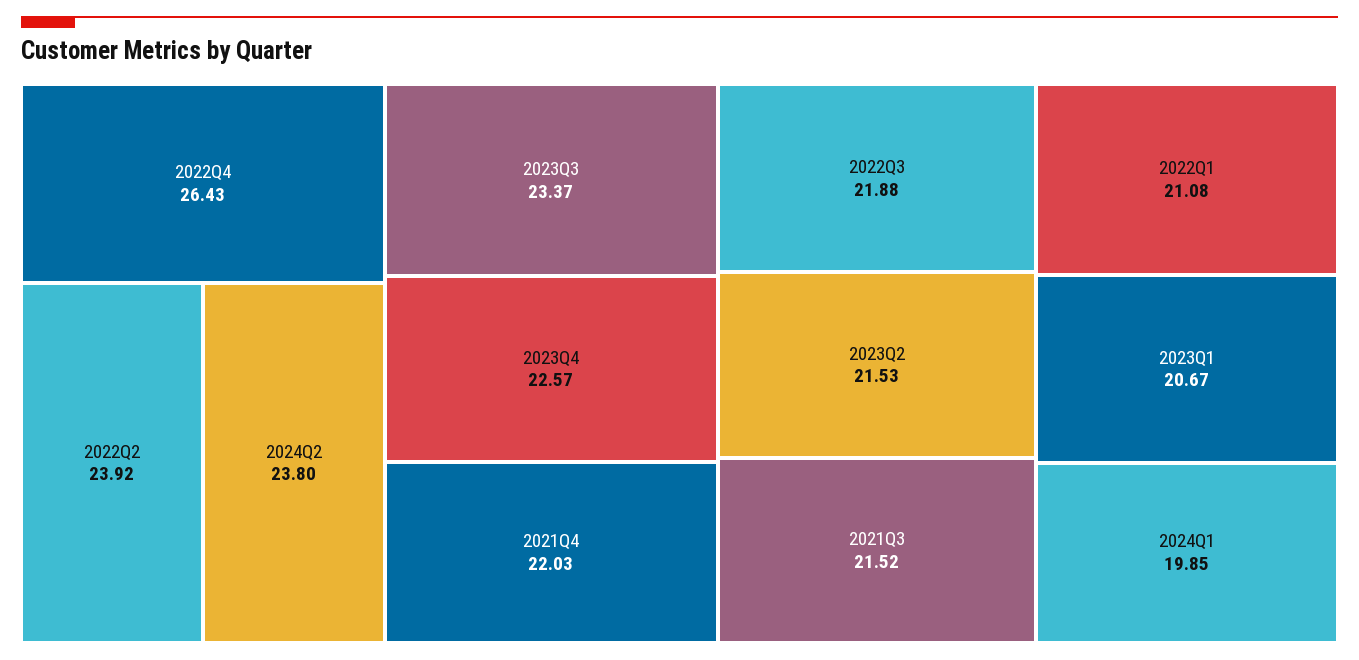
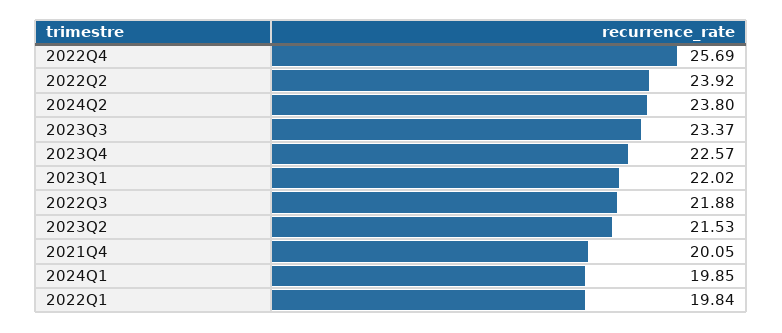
  {
-   "2022Q4": 26.43,
+   "2022Q4": 25.69,
    "2022Q2": 23.92,
    "2024Q2": 23.8,
    "2023Q3": 23.37,
    "2023Q4": 22.57,
-   "2021Q4": 22.03,
+   "2021Q4": 20.05,
    "2022Q3": 21.88,
    "2023Q2": 21.53,
-   "2021Q3": 21.52,
-   "2022Q1": 21.08,
+   "2022Q1": 19.84,
-   "2023Q1": 20.67,
+   "2023Q1": 22.02,
    "2024Q1": 19.85
  }

